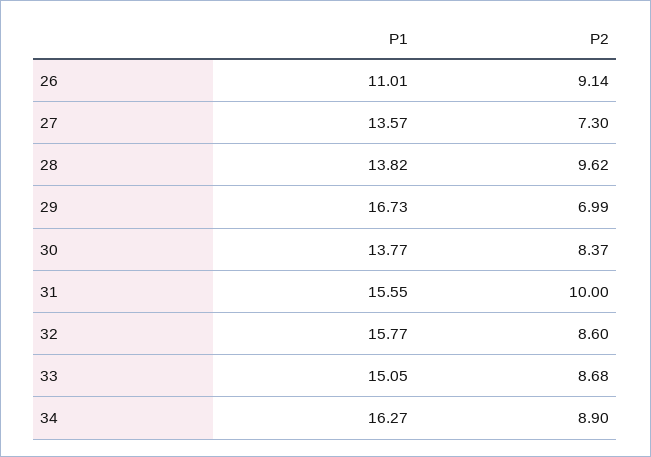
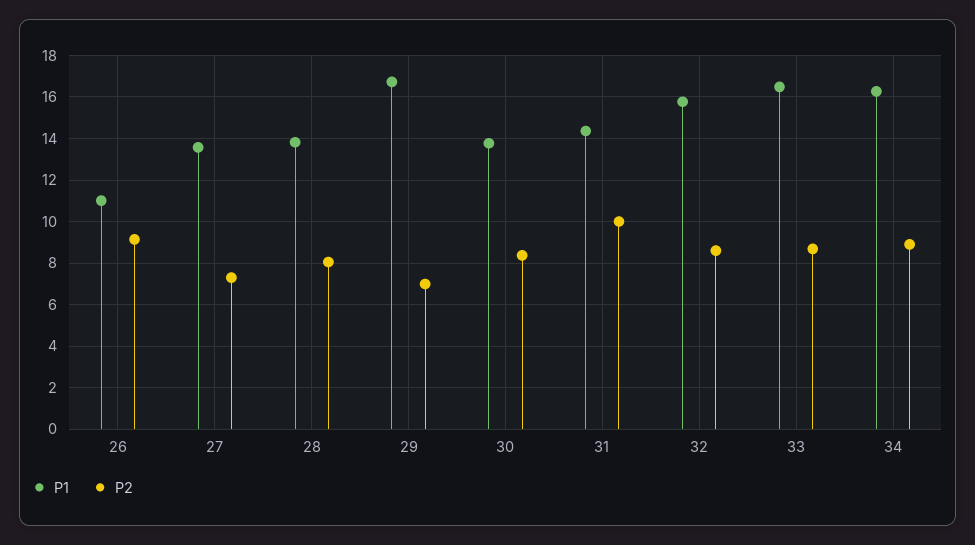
  {
    "P1": {
      "26": 11.01,
      "27": 13.57,
      "28": 13.82,
      "29": 16.73,
      "30": 13.77,
-     "31": 15.55,
+     "31": 14.5,
      "32": 15.77,
-     "33": 15.05,
+     "33": 16.5,
      "34": 16.27
    },
    "P2": {
      "26": 9.14,
      "27": 7.3,
-     "28": 9.62,
+     "28": 8,
      "29": 6.99,
      "30": 8.37,
      "31": 10,
      "32": 8.6,
      "33": 8.68,
      "34": 8.9
    }
  }

